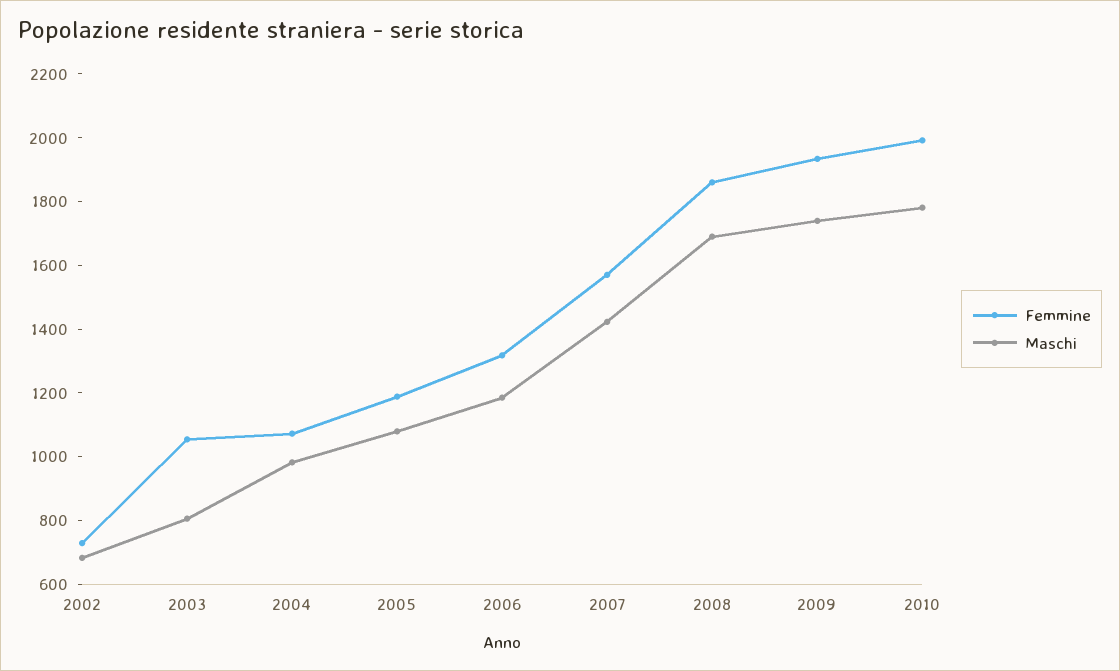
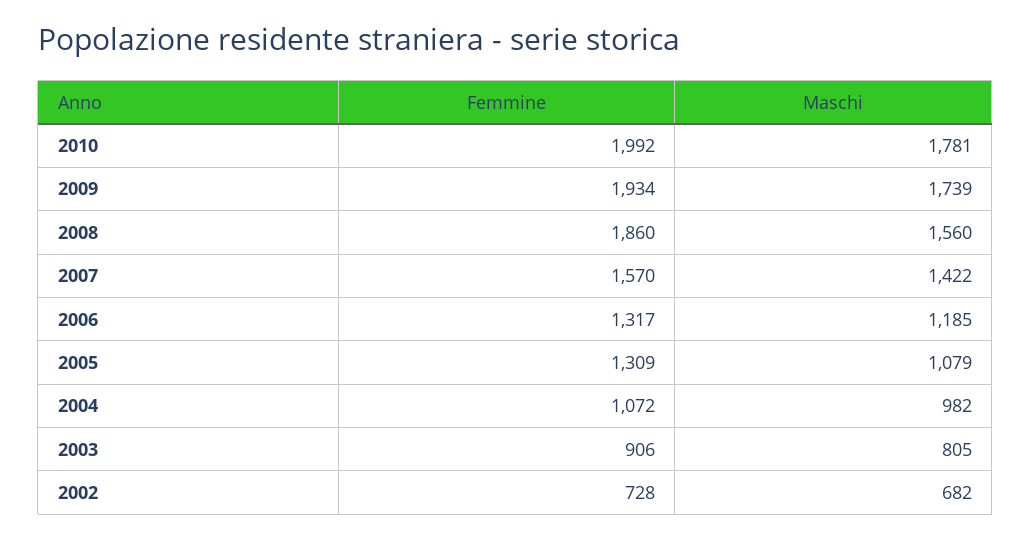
  {
    "Femmine": {
      "2002": 728,
-     "2003": 1050,
+     "2003": 906,
      "2004": 1072,
-     "2005": 1200,
+     "2005": 1309,
      "2006": 1317,
      "2007": 1570,
      "2008": 1860,
      "2009": 1934,
      "2010": 1992
    },
    "Maschi": {
      "2002": 682,
      "2003": 805,
      "2004": 982,
      "2005": 1079,
      "2006": 1185,
      "2007": 1422,
-     "2008": 1700,
+     "2008": 1560,
      "2009": 1739,
      "2010": 1781
    }
  }

